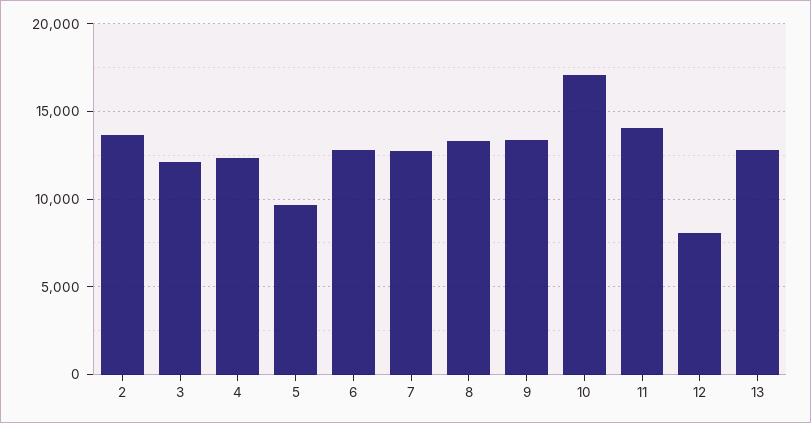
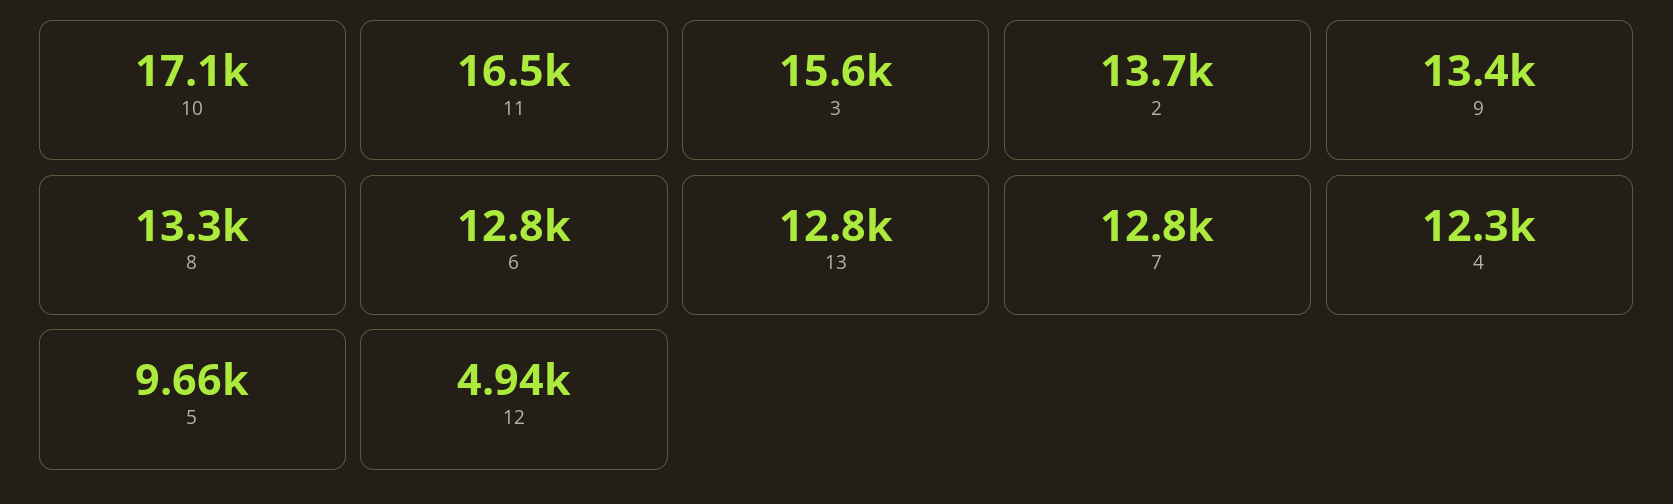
  {
    "2": 13700,
-   "3": 12000,
+   "3": 15600,
    "4": 12300,
    "5": 9660,
    "6": 12800,
    "7": 12800,
    "8": 13300,
    "9": 13400,
    "10": 17100,
-   "11": 14000,
+   "11": 16500,
-   "12": 8000,
+   "12": 4940,
    "13": 12800
  }

